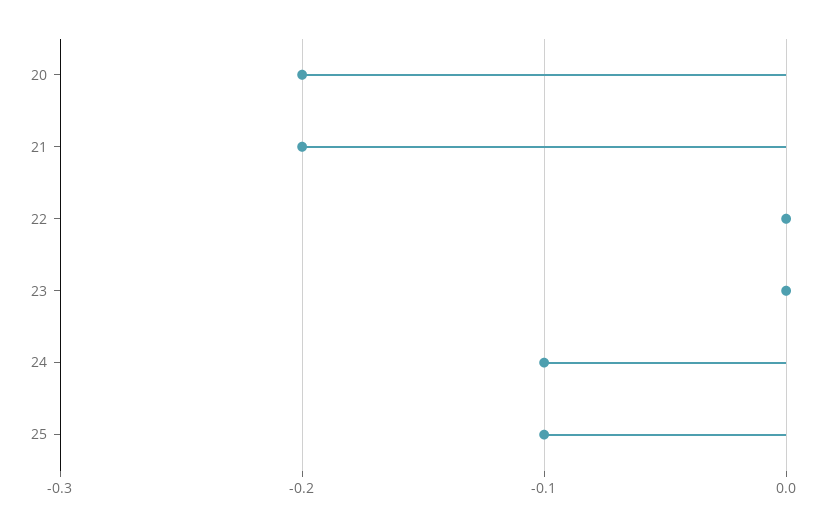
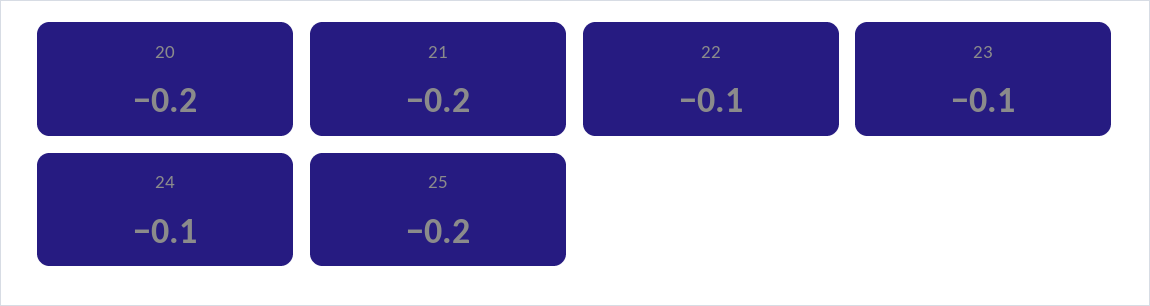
  {
    "20": -0.2,
    "21": -0.2,
-   "22": 0,
+   "22": -0.1,
-   "23": 0,
+   "23": -0.1,
    "24": -0.1,
-   "25": -0.1
+   "25": -0.2
  }

